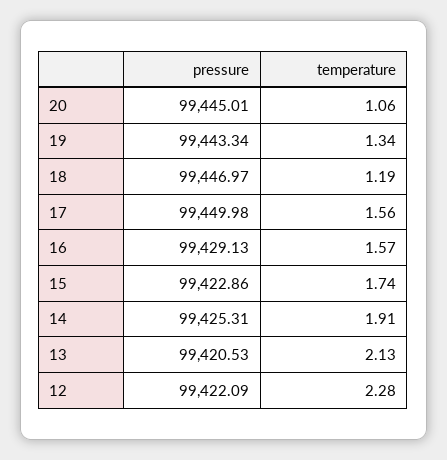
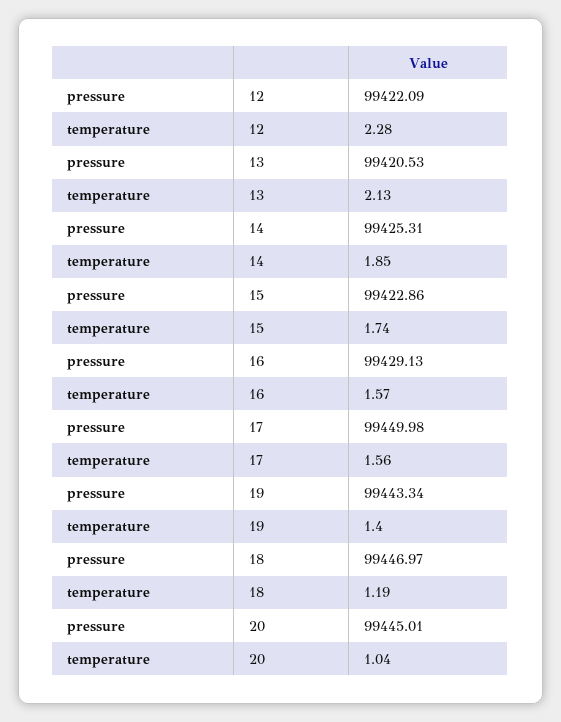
  {
    "pressure": {
      "20": 99445.01,
      "19": 99443.34,
      "18": 99446.97,
      "17": 99449.98,
      "16": 99429.13,
      "15": 99422.86,
      "14": 99425.31,
      "13": 99420.53,
      "12": 99422.09
    },
    "temperature": {
-     "20": 1.06,
+     "20": 1.04,
-     "19": 1.34,
+     "19": 1.4,
      "18": 1.19,
      "17": 1.56,
      "16": 1.57,
      "15": 1.74,
-     "14": 1.91,
+     "14": 1.85,
      "13": 2.13,
      "12": 2.28
    }
  }

